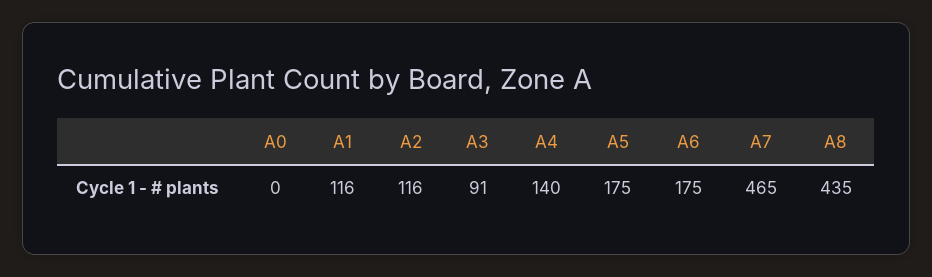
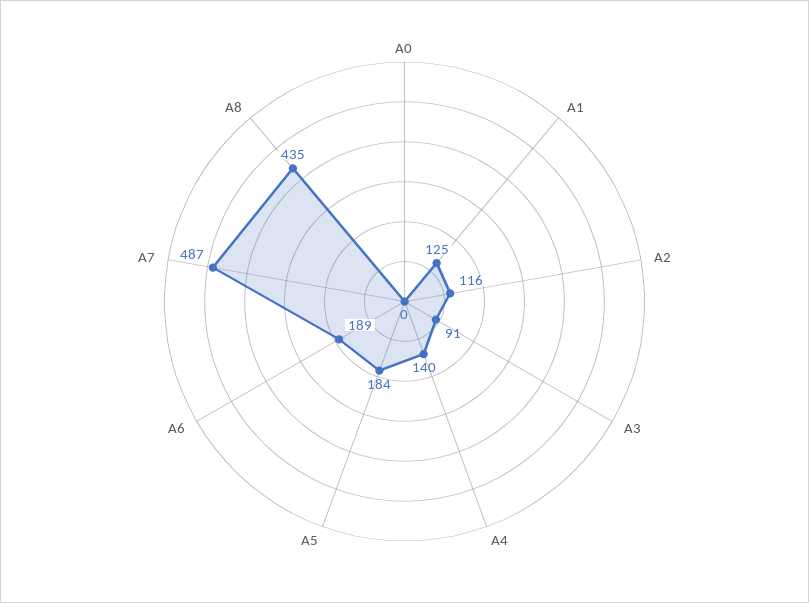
  {
    "A0": 0,
-   "A1": 116,
+   "A1": 125,
    "A2": 116,
    "A3": 91,
    "A4": 140,
-   "A5": 175,
+   "A5": 184,
-   "A6": 175,
+   "A6": 189,
-   "A7": 465,
+   "A7": 487,
    "A8": 435
  }

